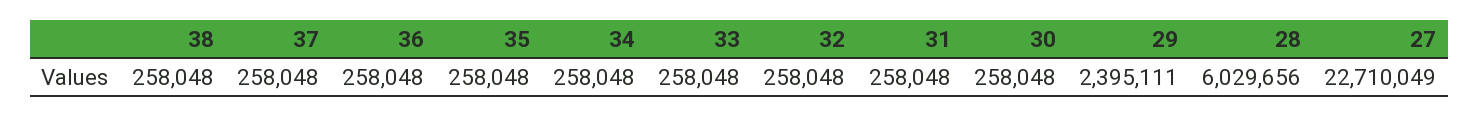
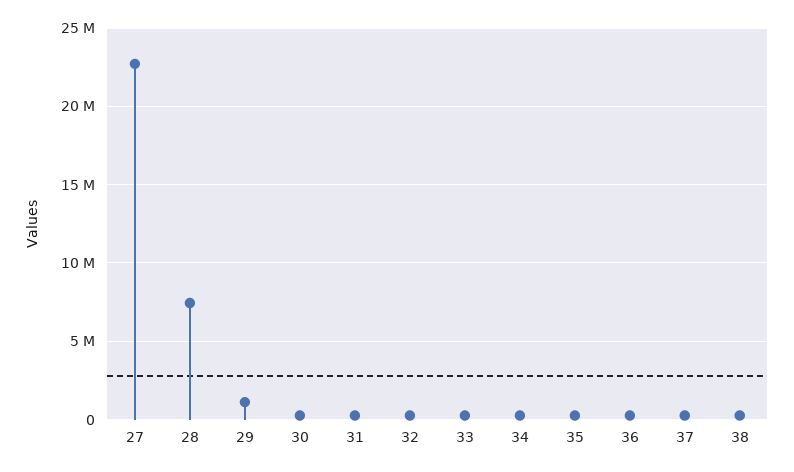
  {
    "38": 258048,
    "37": 258048,
    "36": 258048,
    "35": 258048,
    "34": 258048,
    "33": 258048,
    "32": 258048,
    "31": 258048,
    "30": 258048,
-   "29": 2395111,
+   "29": 1000000,
-   "28": 6029656,
+   "28": 7500000,
    "27": 22710049
  }

